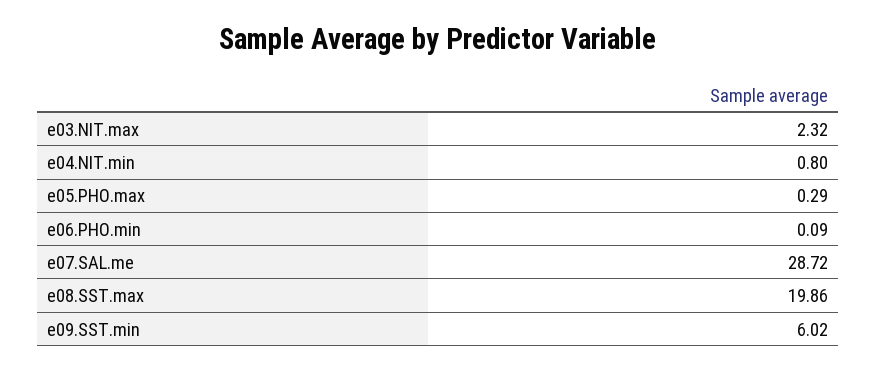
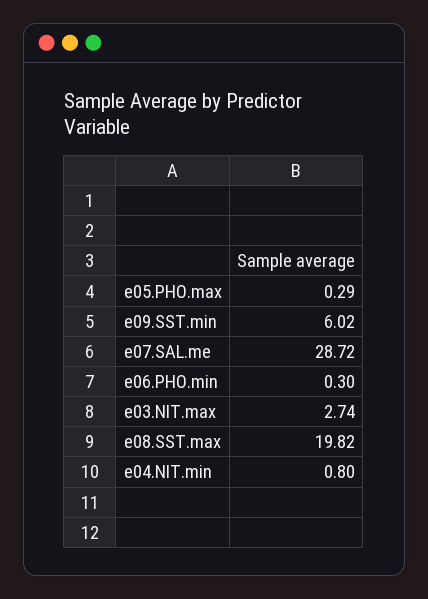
  {
-   "e03.NIT.max": 2.32,
+   "e03.NIT.max": 2.74,
    "e04.NIT.min": 0.8,
    "e05.PHO.max": 0.29,
-   "e06.PHO.min": 0.09,
+   "e06.PHO.min": 0.3,
    "e07.SAL.me": 28.72,
-   "e08.SST.max": 19.86,
+   "e08.SST.max": 19.82,
    "e09.SST.min": 6.02
  }

